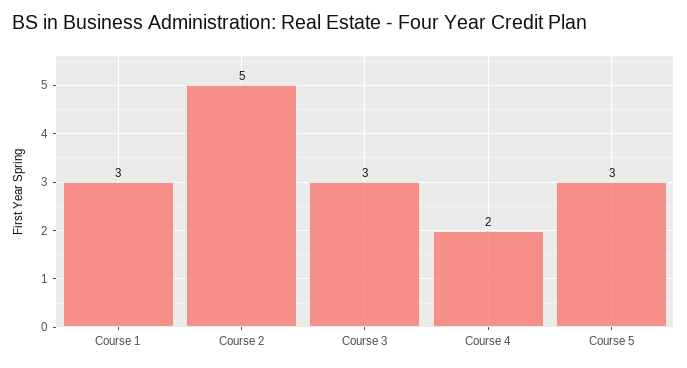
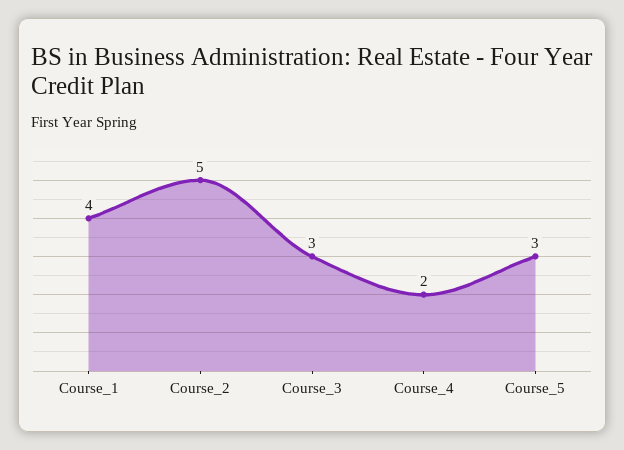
  {
-   "Course 1": 3,
+   "Course 1": 4,
    "Course 2": 5,
    "Course 3": 3,
    "Course 4": 2,
    "Course 5": 3
  }

